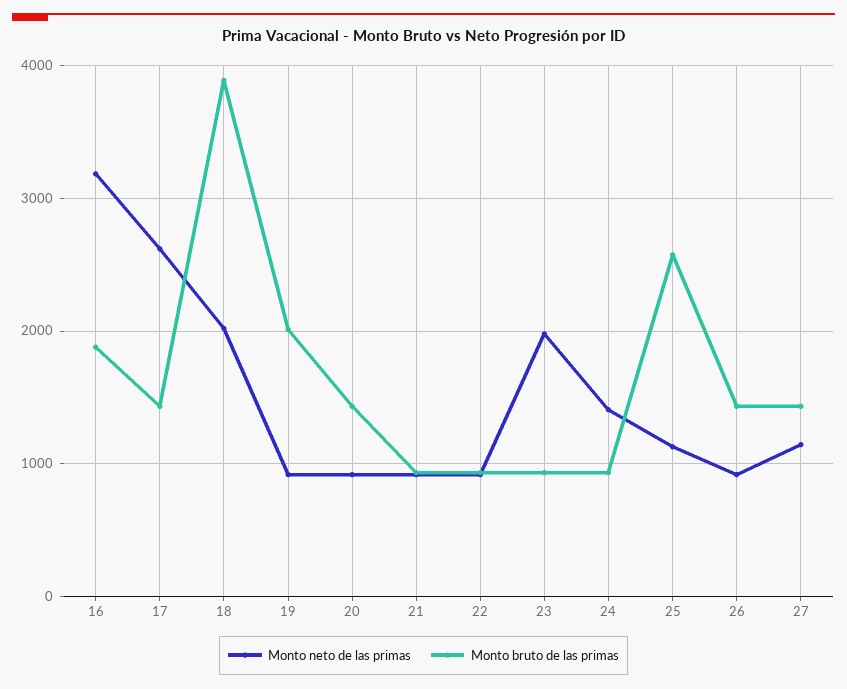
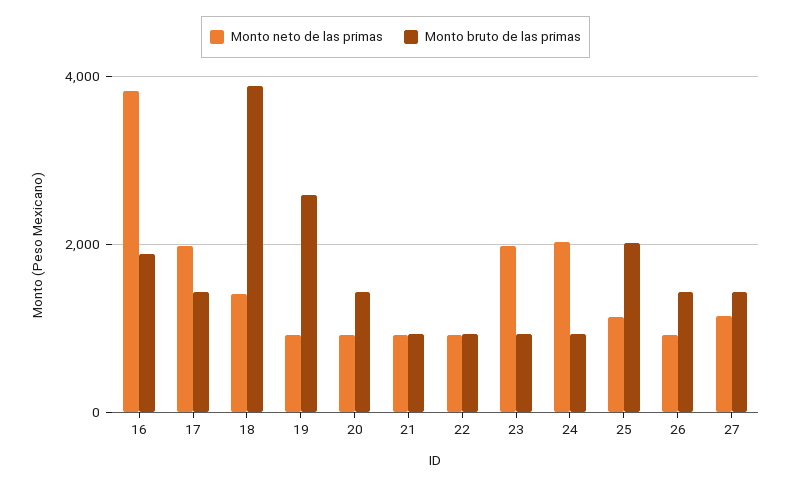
  {
    "Monto neto de las primas": {
-     "16": 3200,
+     "16": 3800,
-     "17": 2600,
+     "17": 2000,
-     "18": 2000,
+     "18": 1400,
      "19": 900,
      "20": 900,
      "21": 900,
      "22": 900,
      "23": 2000,
-     "24": 1400,
+     "24": 2000,
      "25": 1100,
      "26": 900,
      "27": 1100
    },
    "Monto bruto de las primas": {
      "16": 1900,
      "17": 1400,
      "18": 3900,
-     "19": 2000,
+     "19": 2600,
      "20": 1400,
      "21": 900,
      "22": 900,
      "23": 900,
      "24": 900,
-     "25": 2600,
+     "25": 2000,
      "26": 1400,
      "27": 1400
    }
  }

